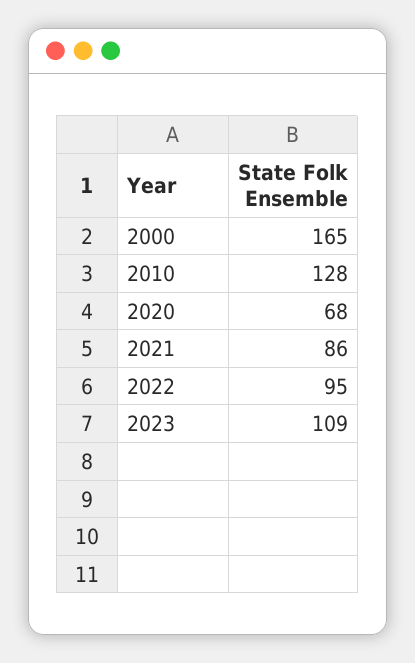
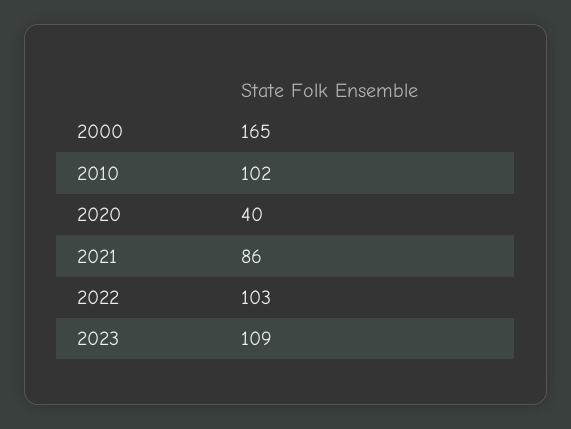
  {
    "2000": 165,
-   "2010": 128,
+   "2010": 102,
-   "2020": 68,
+   "2020": 40,
    "2021": 86,
-   "2022": 95,
+   "2022": 103,
    "2023": 109
  }

